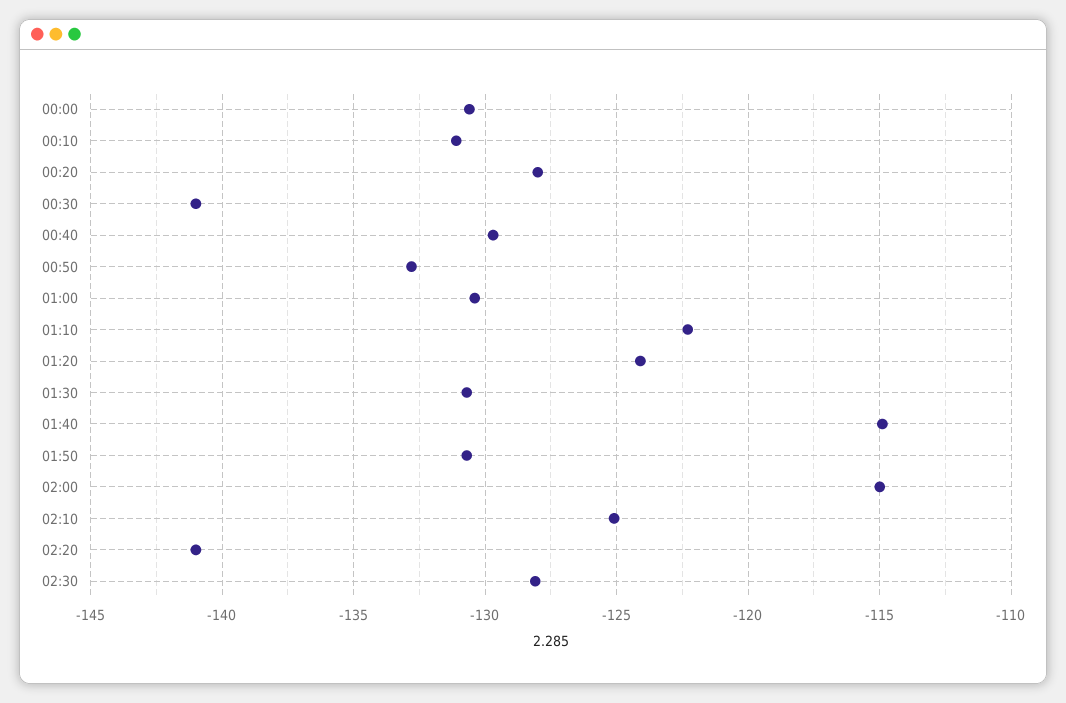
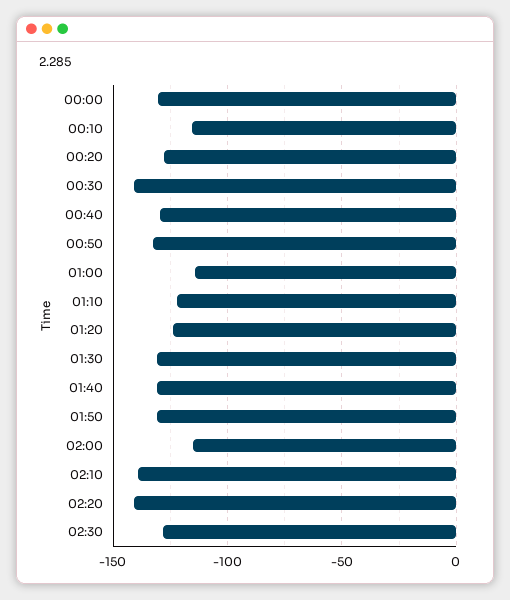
  {
    "00:00": -130.5,
-   "00:10": -131,
+   "00:10": -115,
    "00:20": -128,
    "00:30": -141,
    "00:40": -129.5,
    "00:50": -133,
-   "01:00": -130.5,
+   "01:00": -115,
    "01:10": -122.5,
    "01:20": -124,
    "01:30": -130.5,
-   "01:40": -115,
+   "01:40": -130,
    "01:50": -130.5,
    "02:00": -115,
-   "02:10": -125,
+   "02:10": -140,
    "02:20": -141,
    "02:30": -128
  }

